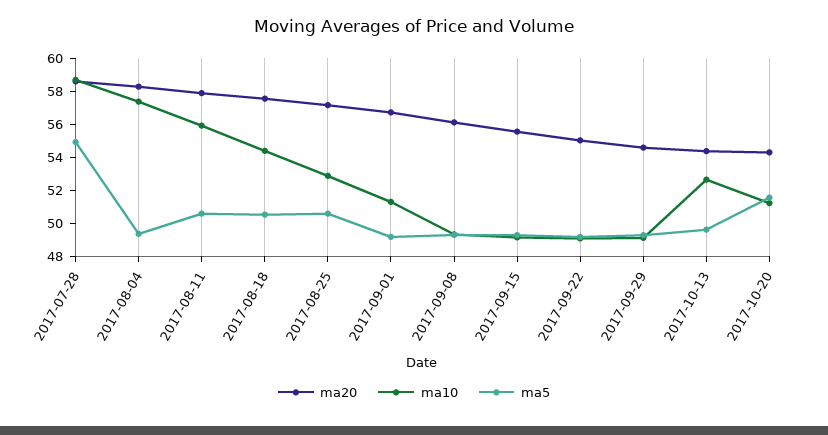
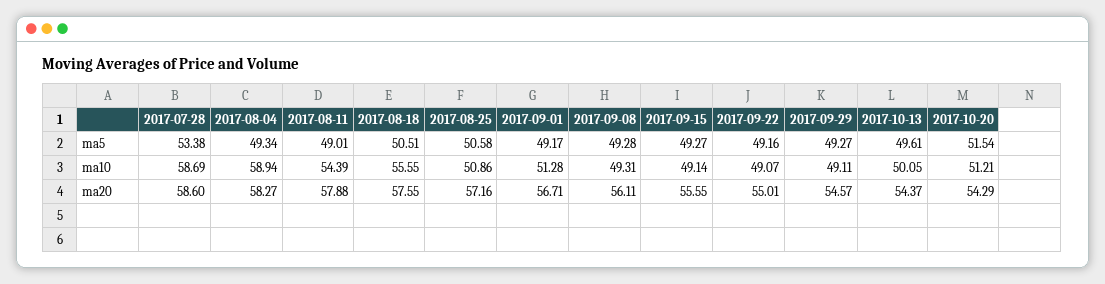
  {
    "ma20": {
      "2017-07-28": 58.6,
      "2017-08-04": 58.27,
      "2017-08-11": 57.88,
      "2017-08-18": 57.55,
      "2017-08-25": 57.16,
      "2017-09-01": 56.71,
      "2017-09-08": 56.11,
      "2017-09-15": 55.55,
      "2017-09-22": 55.01,
      "2017-09-29": 54.57,
      "2017-10-13": 54.37,
      "2017-10-20": 54.29
    },
    "ma10": {
      "2017-07-28": 58.69,
-     "2017-08-04": 57.5,
+     "2017-08-04": 58.94,
-     "2017-08-11": 56,
+     "2017-08-11": 54.39,
-     "2017-08-18": 54.5,
+     "2017-08-18": 55.55,
-     "2017-08-25": 53,
+     "2017-08-25": 50.86,
      "2017-09-01": 51.28,
      "2017-09-08": 49.31,
      "2017-09-15": 49.14,
      "2017-09-22": 49.07,
      "2017-09-29": 49.11,
-     "2017-10-13": 52.5,
+     "2017-10-13": 50.05,
      "2017-10-20": 51.21
    },
    "ma5": {
-     "2017-07-28": 55,
+     "2017-07-28": 53.38,
      "2017-08-04": 49.34,
-     "2017-08-11": 50.5,
+     "2017-08-11": 49.01,
      "2017-08-18": 50.51,
      "2017-08-25": 50.58,
      "2017-09-01": 49.17,
      "2017-09-08": 49.28,
      "2017-09-15": 49.27,
      "2017-09-22": 49.16,
      "2017-09-29": 49.27,
      "2017-10-13": 49.61,
      "2017-10-20": 51.54
    }
  }

